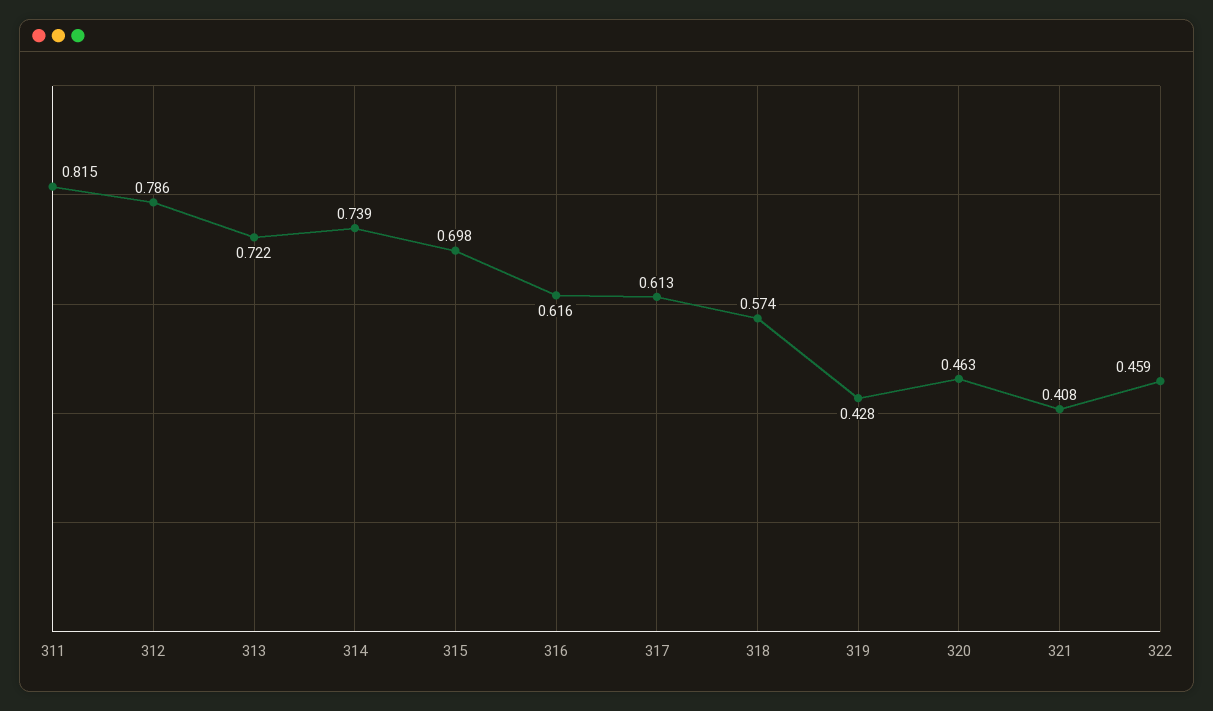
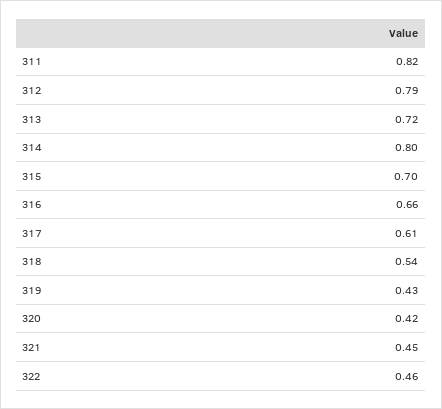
  {
    "311": 0.815,
    "312": 0.786,
    "313": 0.722,
-   "314": 0.739,
+   "314": 0.8,
    "315": 0.698,
-   "316": 0.616,
+   "316": 0.66,
    "317": 0.613,
-   "318": 0.574,
+   "318": 0.54,
    "319": 0.428,
-   "320": 0.463,
+   "320": 0.42,
-   "321": 0.408,
+   "321": 0.45,
    "322": 0.459
  }

